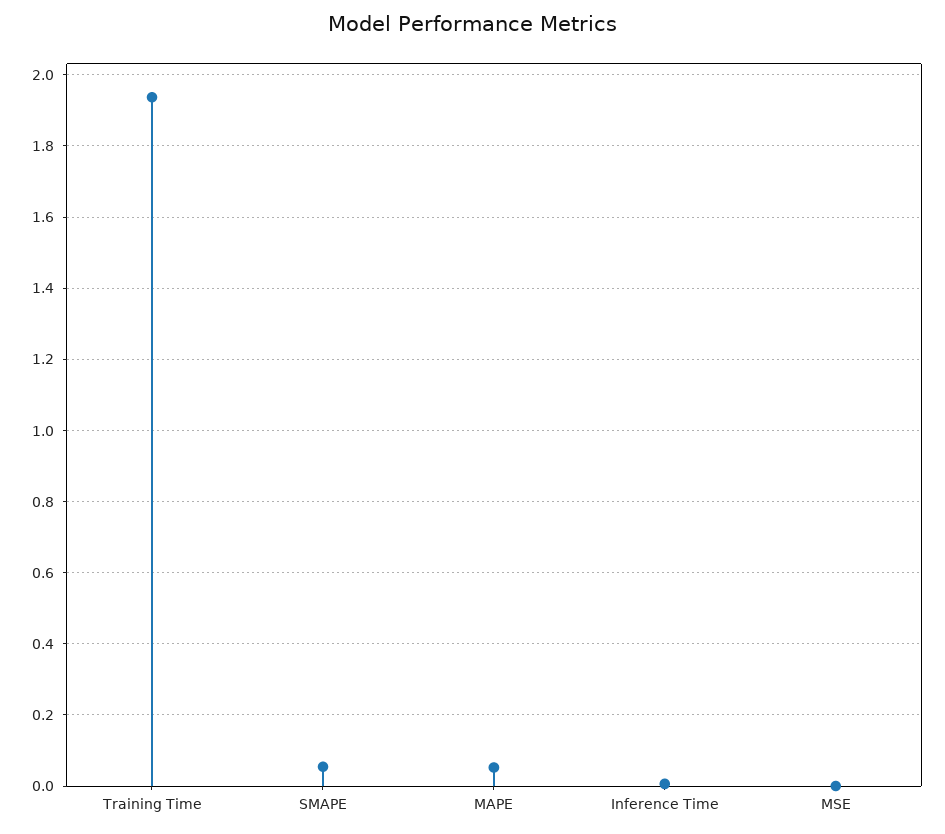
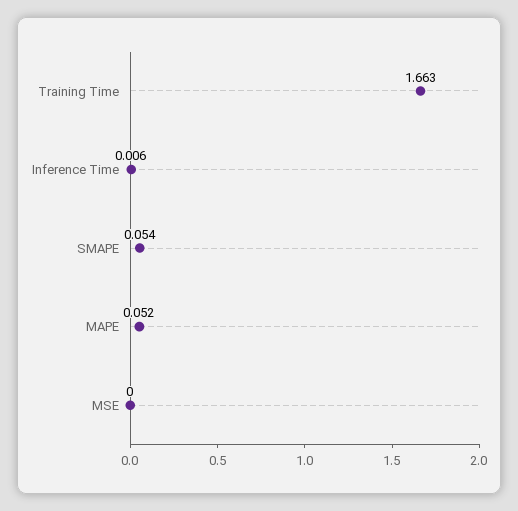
  {
-   "Training Time": 1.94,
+   "Training Time": 1.663,
    "SMAPE": 0.054,
    "MAPE": 0.052,
    "Inference Time": 0.006,
    "MSE": 0
  }

